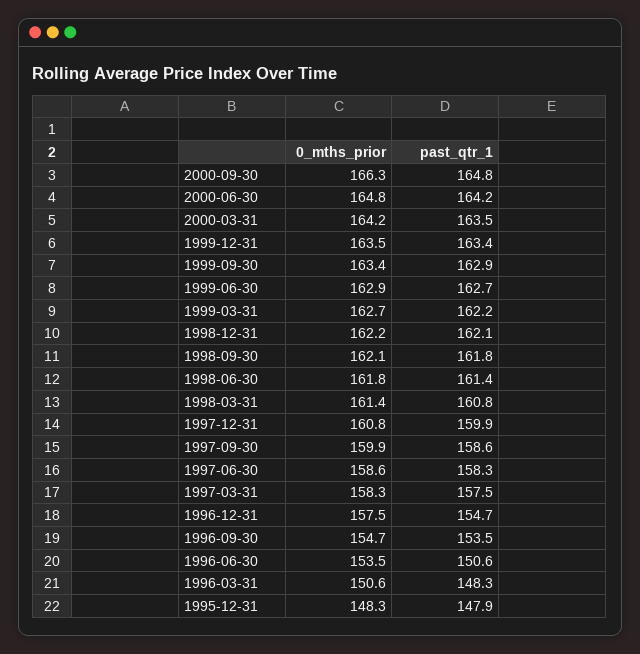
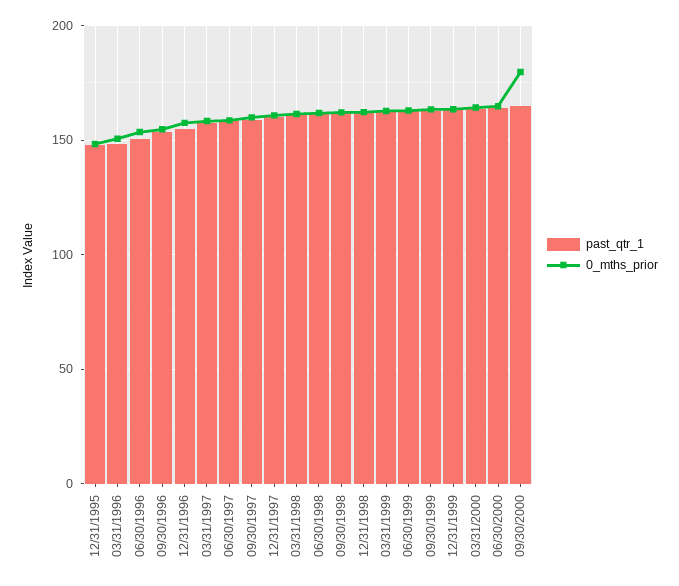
  {
    "0_mths_prior": {
-     "2000-09-30": 166.3,
+     "2000-09-30": 180,
      "2000-06-30": 164.8,
      "2000-03-31": 164.2,
      "1999-12-31": 163.5,
      "1999-09-30": 163.4,
      "1999-06-30": 162.9,
      "1999-03-31": 162.7,
      "1998-12-31": 162.2,
      "1998-09-30": 162.1,
      "1998-06-30": 161.8,
      "1998-03-31": 161.4,
      "1997-12-31": 160.8,
      "1997-09-30": 159.9,
      "1997-06-30": 158.6,
      "1997-03-31": 158.3,
      "1996-12-31": 157.5,
      "1996-09-30": 154.7,
      "1996-06-30": 153.5,
      "1996-03-31": 150.6,
      "1995-12-31": 148.3
    },
    "past_qtr_1": {
      "2000-09-30": 164.8,
      "2000-06-30": 164.2,
      "2000-03-31": 163.5,
      "1999-12-31": 163.4,
      "1999-09-30": 162.9,
      "1999-06-30": 162.7,
      "1999-03-31": 162.2,
      "1998-12-31": 162.1,
      "1998-09-30": 161.8,
      "1998-06-30": 161.4,
      "1998-03-31": 160.8,
      "1997-12-31": 159.9,
      "1997-09-30": 158.6,
      "1997-06-30": 158.3,
      "1997-03-31": 157.5,
      "1996-12-31": 154.7,
      "1996-09-30": 153.5,
      "1996-06-30": 150.6,
      "1996-03-31": 148.3,
      "1995-12-31": 147.9
    }
  }

